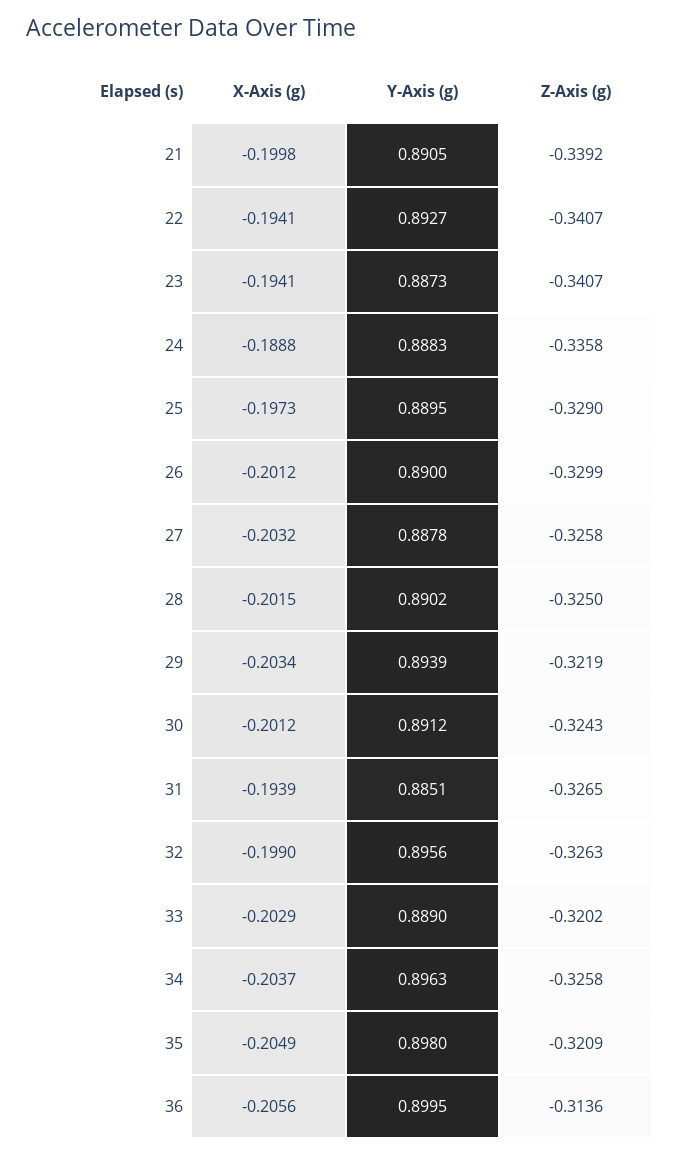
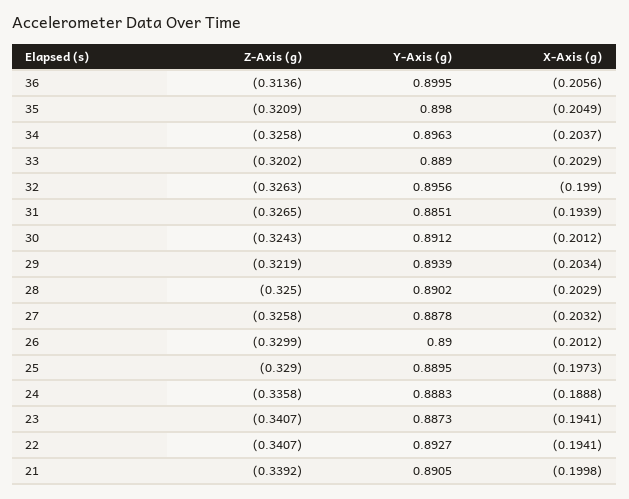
  {
    "X-Axis (g)": {
      "21": -0.1998,
      "22": -0.1941,
      "23": -0.1941,
      "24": -0.1888,
      "25": -0.1973,
      "26": -0.2012,
      "27": -0.2032,
-     "28": -0.2015,
+     "28": -0.2029,
      "29": -0.2034,
      "30": -0.2012,
      "31": -0.1939,
      "32": -0.199,
      "33": -0.2029,
      "34": -0.2037,
      "35": -0.2049,
      "36": -0.2056
    },
    "Y-Axis (g)": {
      "21": 0.8905,
      "22": 0.8927,
      "23": 0.8873,
      "24": 0.8883,
      "25": 0.8895,
      "26": 0.89,
      "27": 0.8878,
      "28": 0.8902,
      "29": 0.8939,
      "30": 0.8912,
      "31": 0.8851,
      "32": 0.8956,
      "33": 0.889,
      "34": 0.8963,
      "35": 0.898,
      "36": 0.8995
    },
    "Z-Axis (g)": {
      "21": -0.3392,
      "22": -0.3407,
      "23": -0.3407,
      "24": -0.3358,
      "25": -0.329,
      "26": -0.3299,
      "27": -0.3258,
      "28": -0.325,
      "29": -0.3219,
      "30": -0.3243,
      "31": -0.3265,
      "32": -0.3263,
      "33": -0.3202,
      "34": -0.3258,
      "35": -0.3209,
      "36": -0.3136
    }
  }

